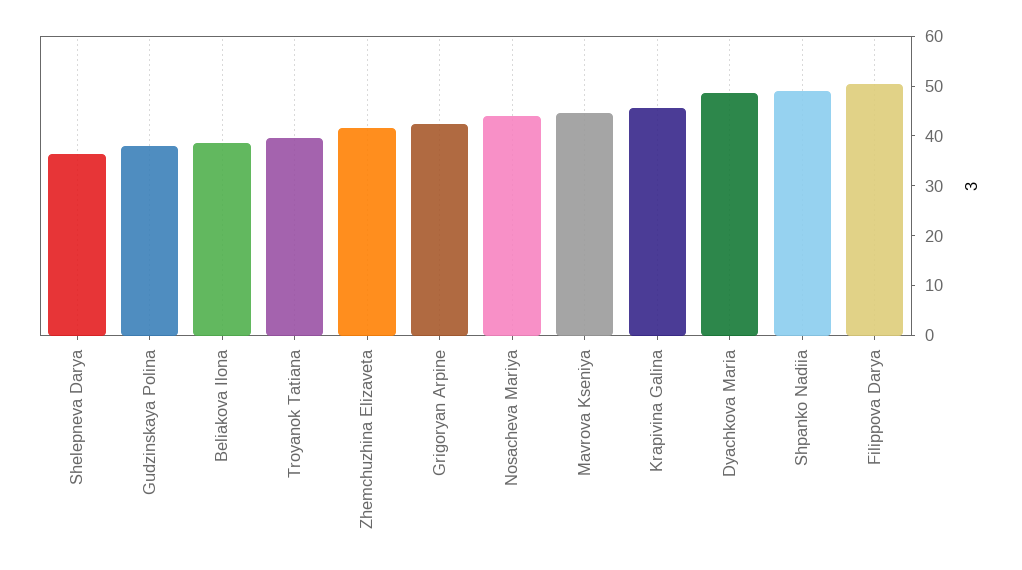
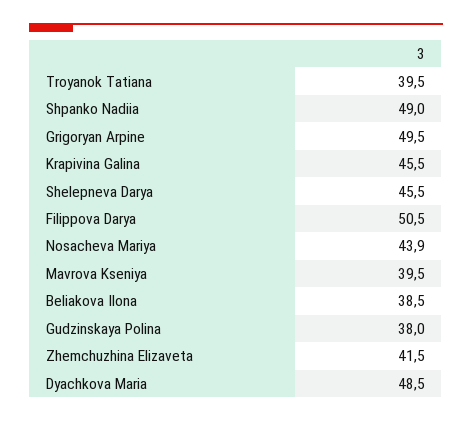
  {
-   "Shelepneva Darya": 36,
+   "Shelepneva Darya": 45.5,
    "Gudzinskaya Polina": 38,
    "Beliakova Ilona": 38.5,
    "Troyanok Tatiana": 39.5,
    "Zhemchuzhina Elizaveta": 41.5,
-   "Grigoryan Arpine": 42,
+   "Grigoryan Arpine": 49.5,
    "Nosacheva Mariya": 43.9,
-   "Mavrova Kseniya": 44,
+   "Mavrova Kseniya": 39.5,
    "Krapivina Galina": 45.5,
    "Dyachkova Maria": 48.5,
    "Shpanko Nadiia": 49,
    "Filippova Darya": 50.5
  }

